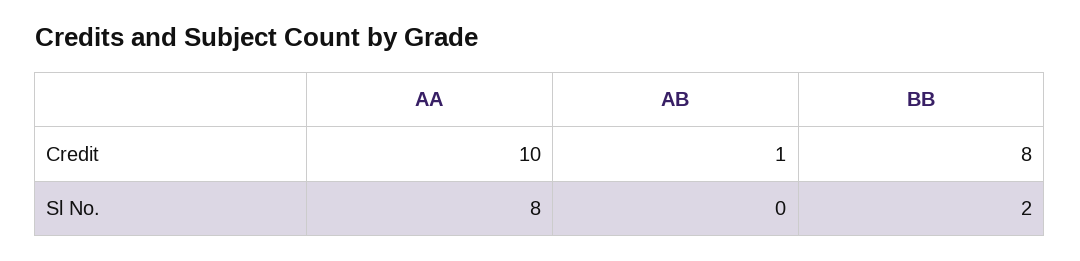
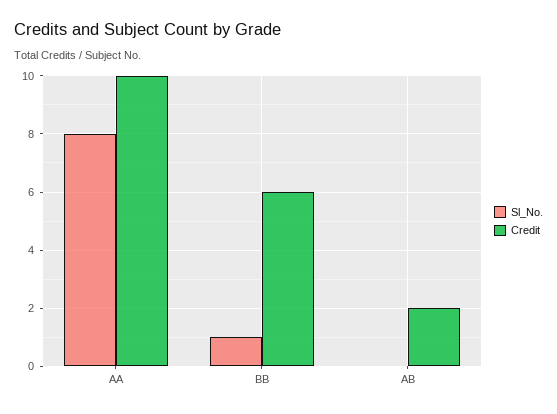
  {
    "Credit": {
      "AA": 10,
-     "AB": 1,
+     "AB": 2,
-     "BB": 8
+     "BB": 6
    },
    "Sl No.": {
      "AA": 8,
      "AB": 0,
-     "BB": 2
+     "BB": 1
    }
  }

